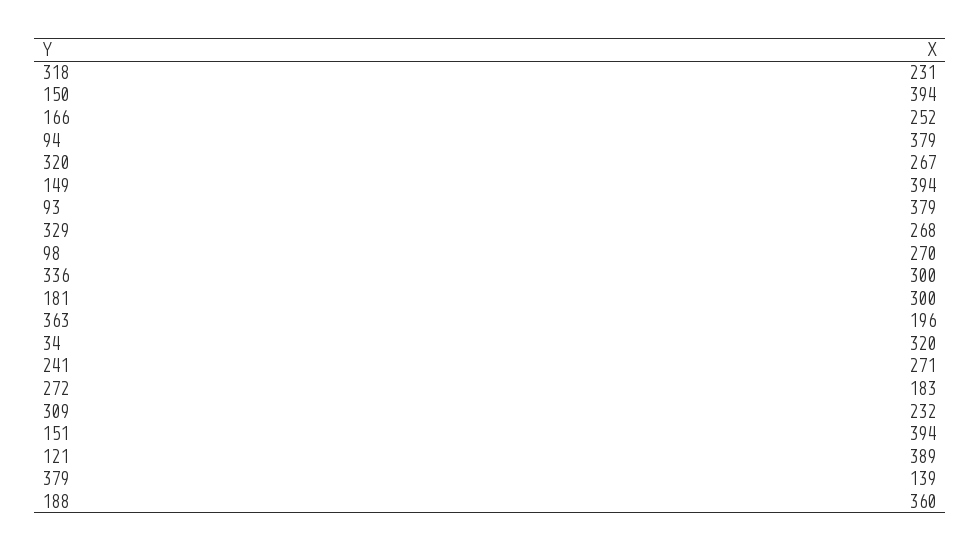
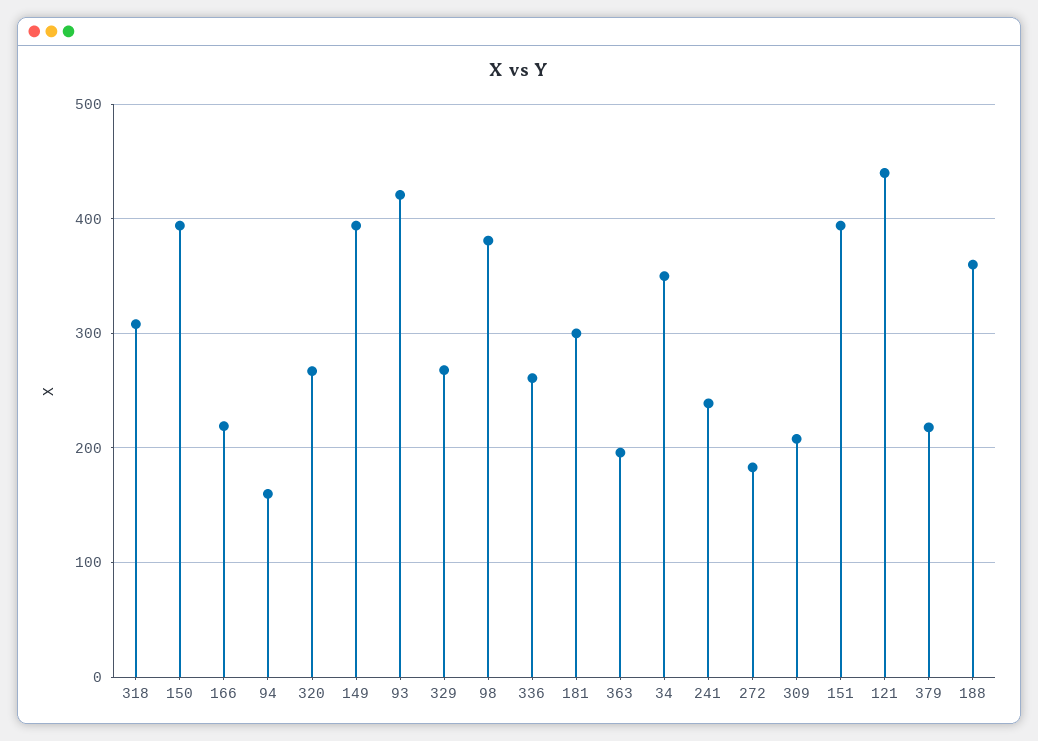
  {
-   "318": 231,
+   "318": 310,
    "150": 394,
-   "166": 252,
+   "166": 220,
-   "94": 379,
+   "94": 160,
    "320": 267,
    "149": 394,
-   "93": 379,
+   "93": 420,
    "329": 268,
-   "98": 270,
+   "98": 380,
-   "336": 300,
+   "336": 260,
    "181": 300,
    "363": 196,
-   "34": 320,
+   "34": 350,
-   "241": 271,
+   "241": 240,
    "272": 183,
-   "309": 232,
+   "309": 210,
    "151": 394,
-   "121": 389,
+   "121": 440,
-   "379": 139,
+   "379": 220,
    "188": 360
  }

